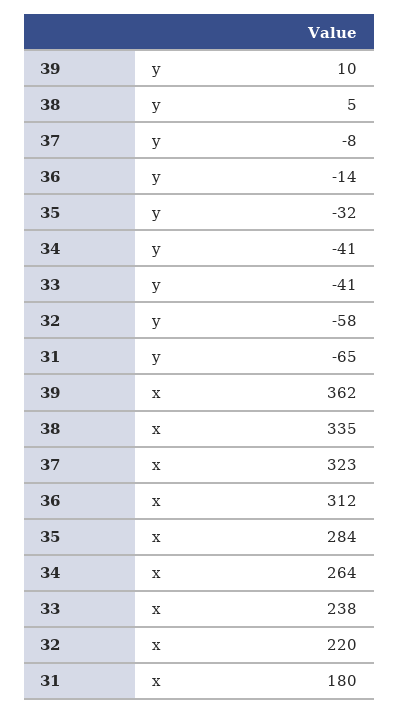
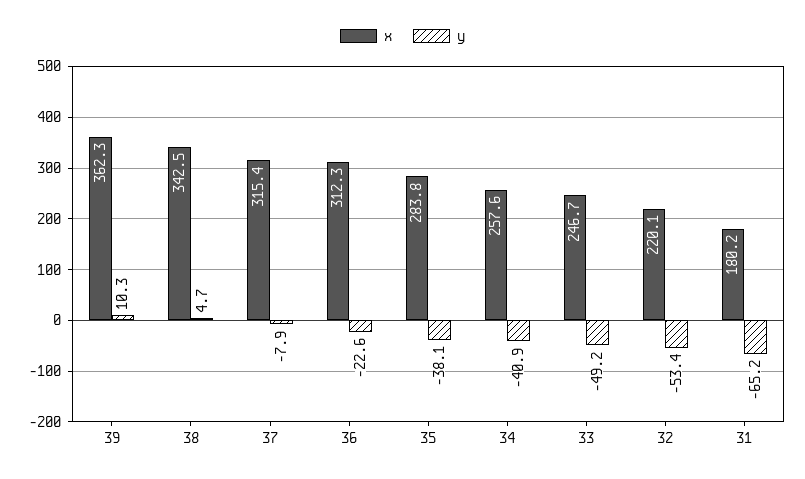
  {
    "y": {
      "39": 10.3,
      "38": 4.7,
      "37": -7.9,
-     "36": -14,
+     "36": -22.6,
-     "35": -32,
+     "35": -38.1,
      "34": -40.9,
-     "33": -41,
+     "33": -49.2,
-     "32": -58,
+     "32": -53.4,
      "31": -65.2
    },
    "x": {
      "39": 362.3,
-     "38": 335,
+     "38": 342.5,
-     "37": 323,
+     "37": 315.4,
      "36": 312.3,
      "35": 283.8,
-     "34": 264,
+     "34": 257.6,
-     "33": 238,
+     "33": 246.7,
      "32": 220.1,
      "31": 180.2
    }
  }

